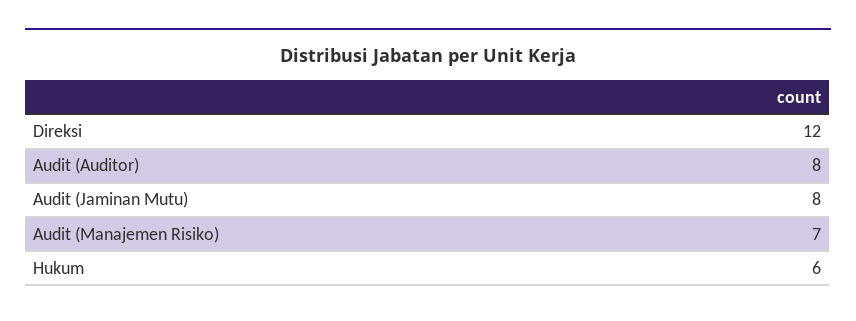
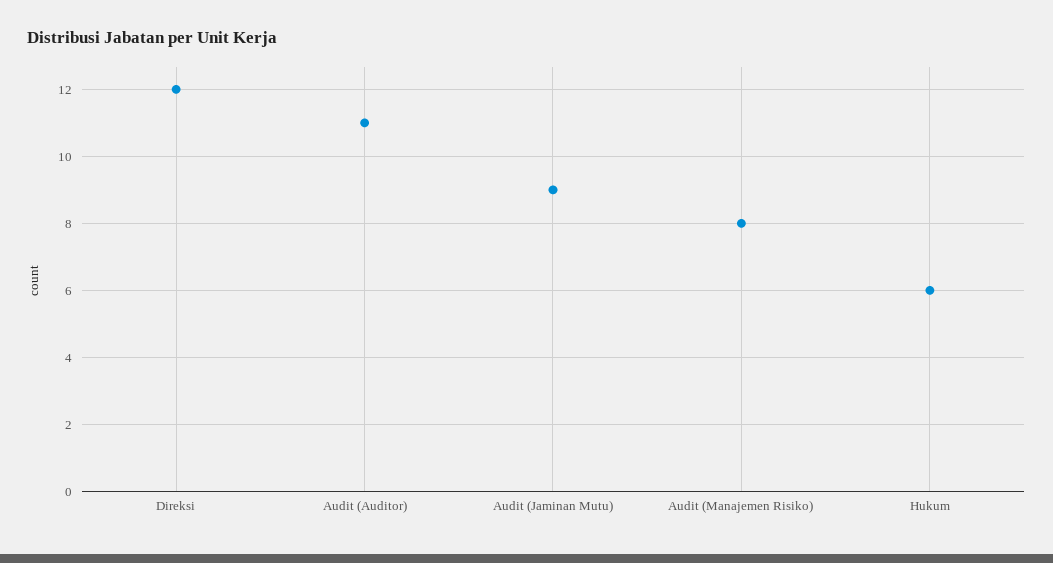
  {
    "Direksi": 12,
-   "Audit (Auditor)": 8,
+   "Audit (Auditor)": 11,
-   "Audit (Jaminan Mutu)": 8,
+   "Audit (Jaminan Mutu)": 9,
-   "Audit (Manajemen Risiko)": 7,
+   "Audit (Manajemen Risiko)": 8,
    "Hukum": 6
  }

